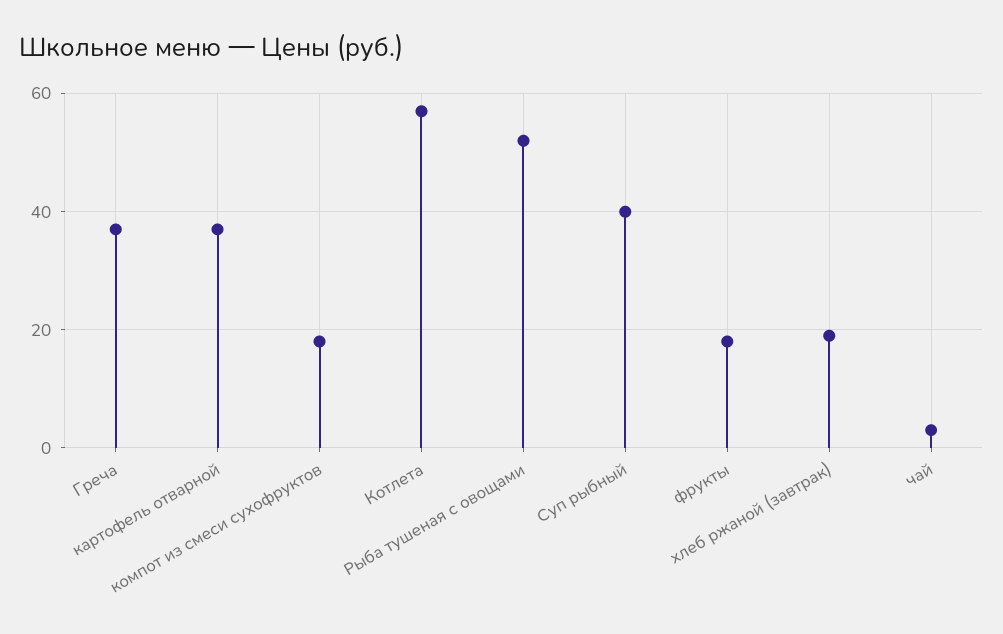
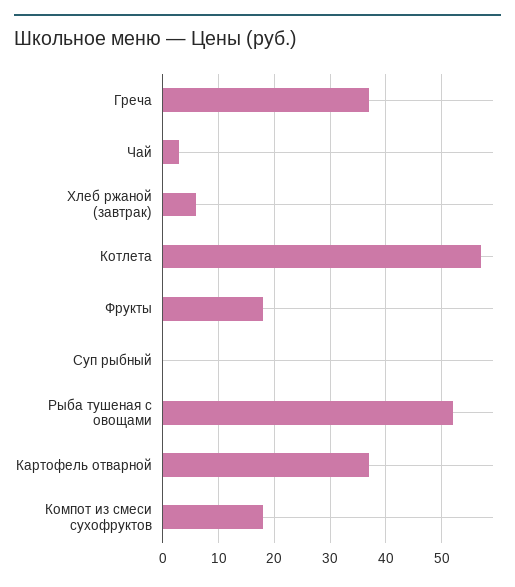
  {
    "Греча": 35,
    "картофель отварной": 35,
    "компот из смеси сухофруктов": 20,
    "Котлета": 55,
    "Рыба тушеная с овощами": 50,
-   "Суп рыбный": 40,
+   "Суп рыбный": 0,
    "фрукты": 20,
-   "хлеб ржаной (завтрак)": 20,
+   "хлеб ржаной (завтрак)": 5,
    "чай": 5
  }

